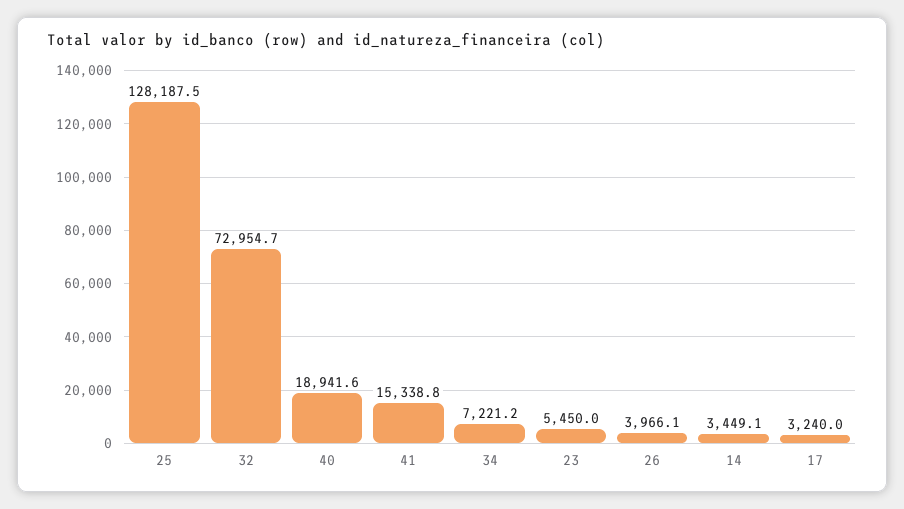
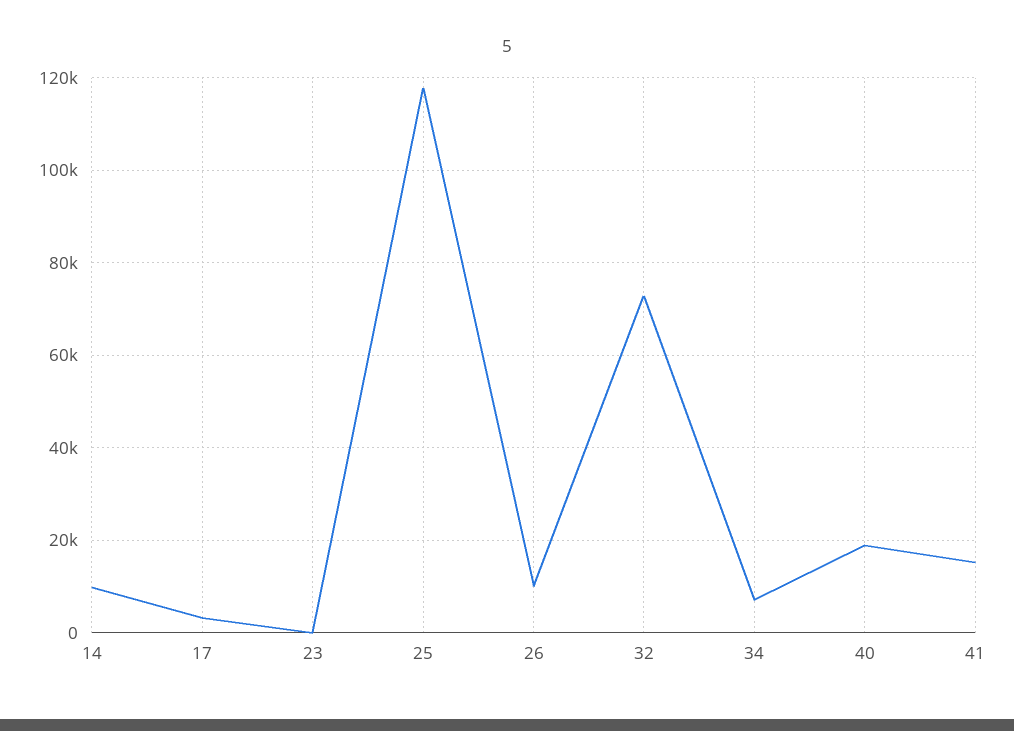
  {
-   "25": 128187.5,
+   "25": 118000,
    "32": 72954.7,
    "40": 18941.6,
    "41": 15338.8,
    "34": 7221.2,
-   "23": 5450,
+   "23": 0,
-   "26": 3966.1,
+   "26": 10000,
-   "14": 3449.1,
+   "14": 10000,
    "17": 3240
  }

